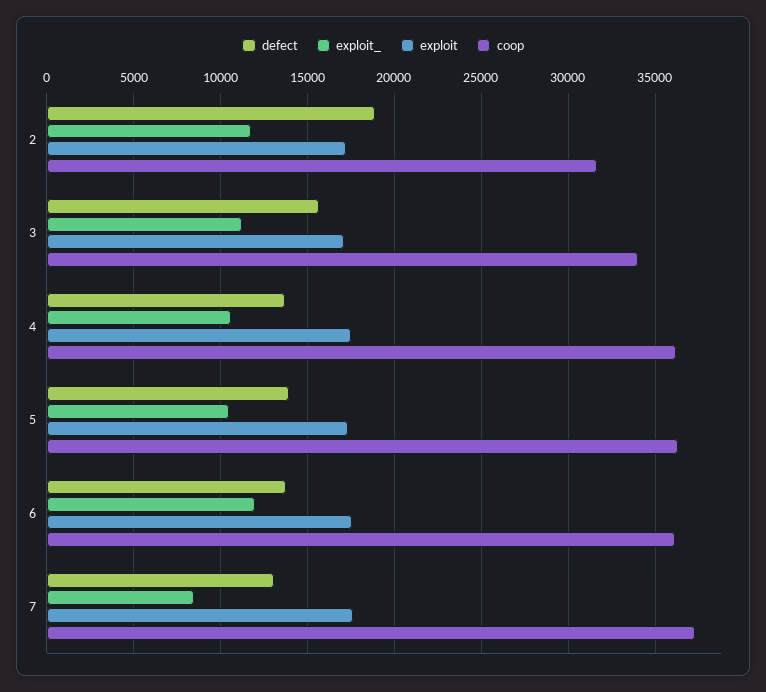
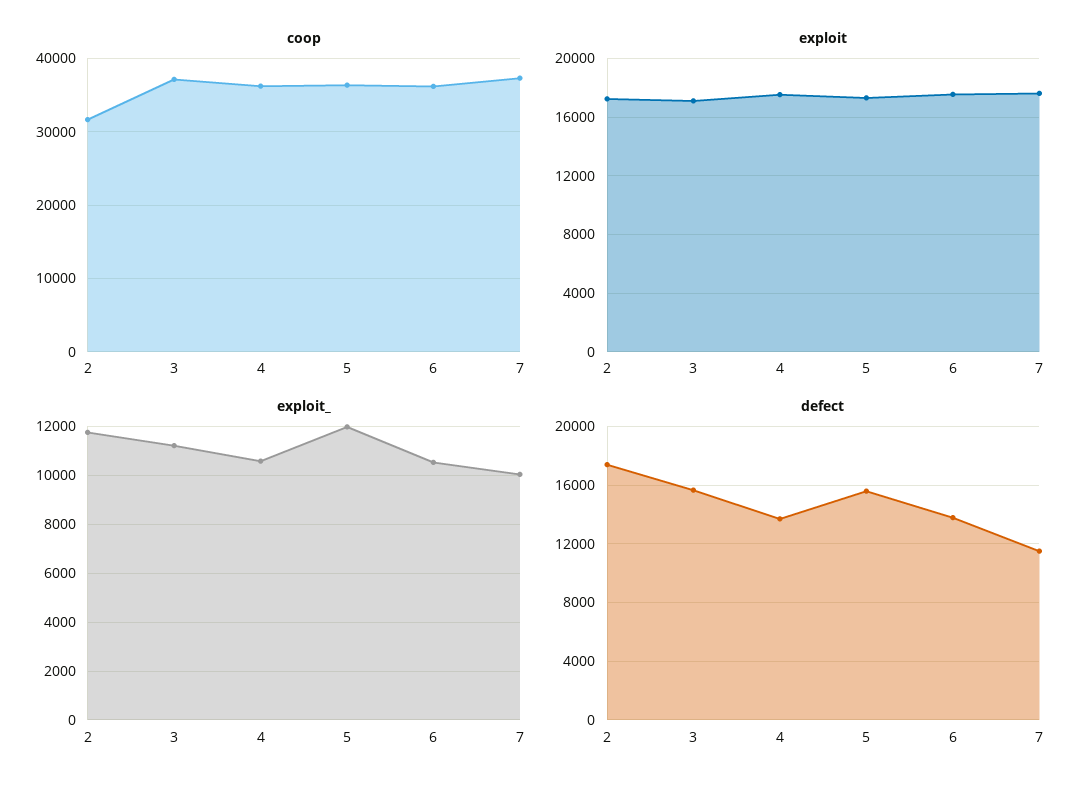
  {
    "defect": {
-     "2": 19000,
+     "2": 17500,
      "3": 15500,
      "4": 13500,
-     "5": 14000,
+     "5": 15500,
      "6": 14000,
-     "7": 13000
+     "7": 11500
    },
    "exploit_": {
      "2": 11750,
      "3": 11250,
      "4": 10500,
-     "5": 10500,
+     "5": 12000,
-     "6": 12000,
+     "6": 10500,
-     "7": 8500
+     "7": 10000
    },
    "exploit": {
      "2": 17000,
      "3": 17000,
      "4": 17500,
      "5": 17500,
      "6": 17500,
      "7": 17500
    },
    "coop": {
      "2": 31500,
-     "3": 34000,
+     "3": 37000,
      "4": 36000,
      "5": 36500,
      "6": 36000,
      "7": 37500
    }
  }

